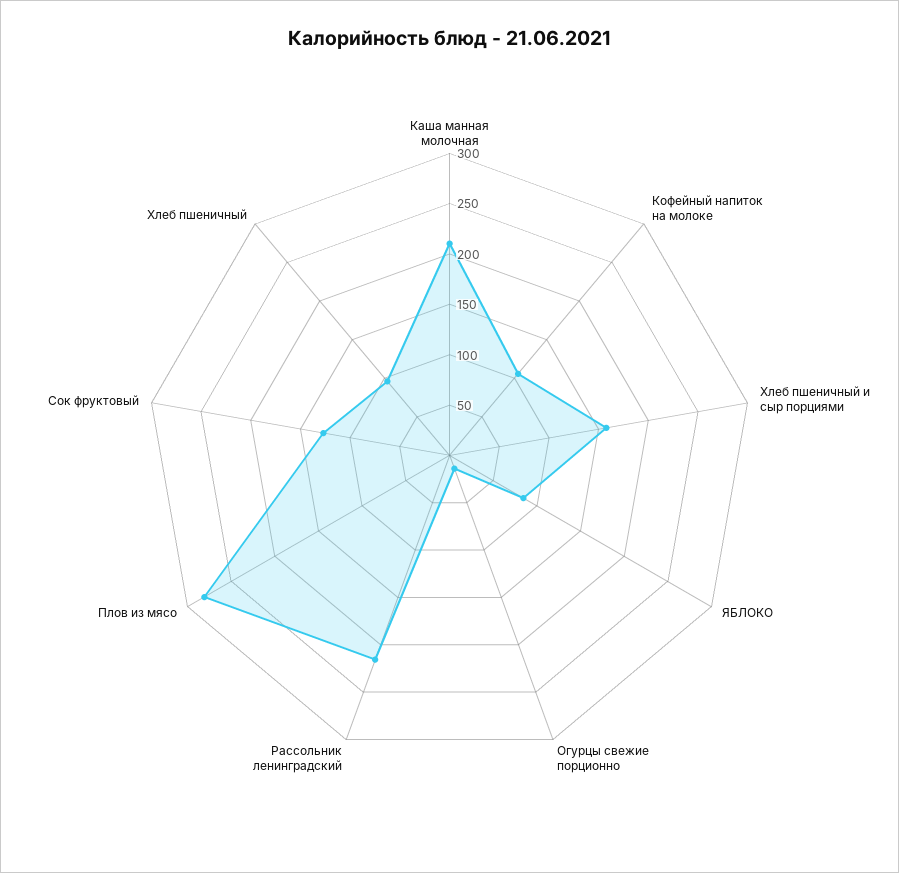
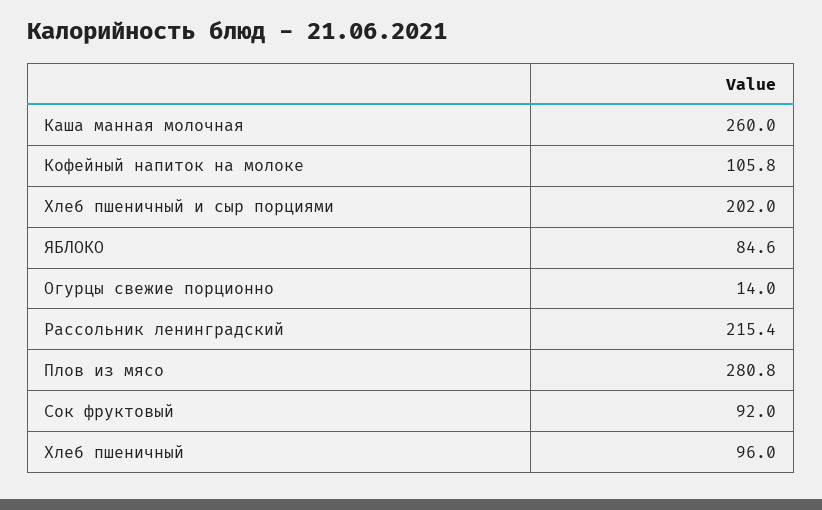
  {
-   "Каша манная молочная": 210,
+   "Каша манная молочная": 260,
    "Кофейный напиток на молоке": 105.8,
-   "Хлеб пшеничный и сыр порциями": 160,
+   "Хлеб пшеничный и сыр порциями": 202,
    "ЯБЛОКО": 84.6,
    "Огурцы свежие порционно": 14,
    "Рассольник ленинградский": 215.4,
    "Плов из мясо": 280.8,
-   "Сок фруктовый": 130,
+   "Сок фруктовый": 92,
    "Хлеб пшеничный": 96
  }

